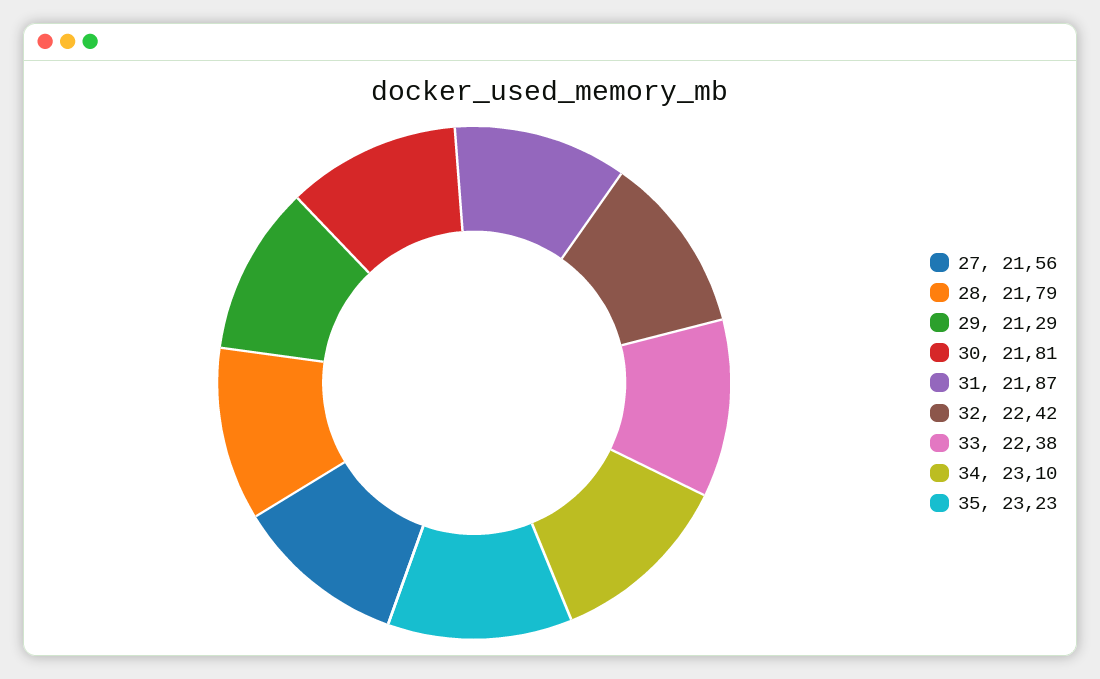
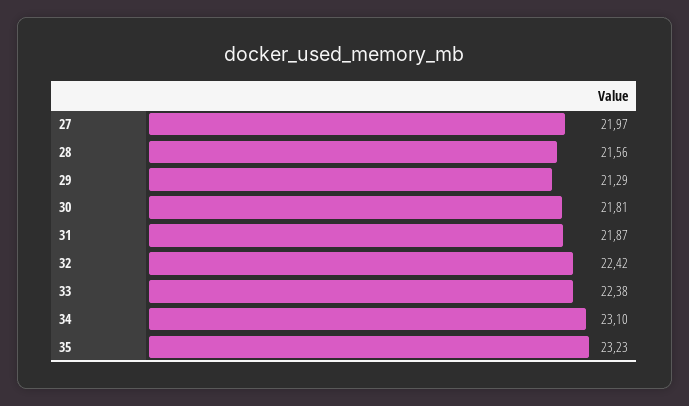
  {
-   "27": 21.56,
+   "27": 21.97,
-   "28": 21.79,
+   "28": 21.56,
    "29": 21.29,
    "30": 21.81,
    "31": 21.87,
    "32": 22.42,
    "33": 22.38,
    "34": 23.1,
    "35": 23.23
  }

